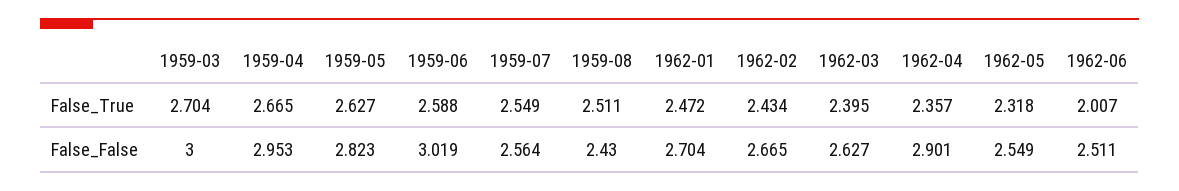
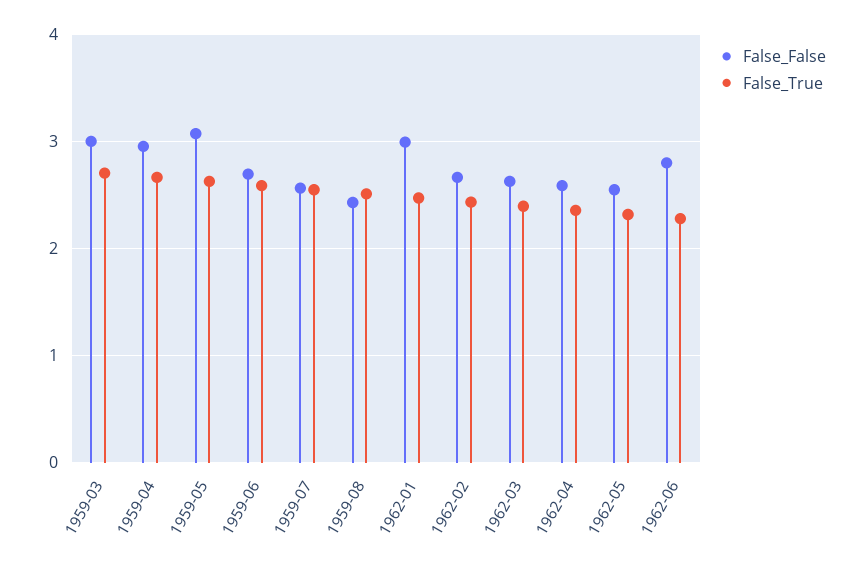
  {
    "False_True": {
      "1959-03": 2.704,
      "1959-04": 2.665,
      "1959-05": 2.627,
      "1959-06": 2.588,
      "1959-07": 2.549,
      "1959-08": 2.511,
      "1962-01": 2.472,
      "1962-02": 2.434,
      "1962-03": 2.395,
      "1962-04": 2.357,
      "1962-05": 2.318,
-     "1962-06": 2.007
+     "1962-06": 2.3
    },
    "False_False": {
      "1959-03": 3,
      "1959-04": 2.953,
-     "1959-05": 2.823,
+     "1959-05": 3.1,
-     "1959-06": 3.019,
+     "1959-06": 2.7,
      "1959-07": 2.564,
      "1959-08": 2.43,
-     "1962-01": 2.704,
+     "1962-01": 3,
      "1962-02": 2.665,
      "1962-03": 2.627,
-     "1962-04": 2.901,
+     "1962-04": 2.6,
      "1962-05": 2.549,
-     "1962-06": 2.511
+     "1962-06": 2.8
    }
  }

